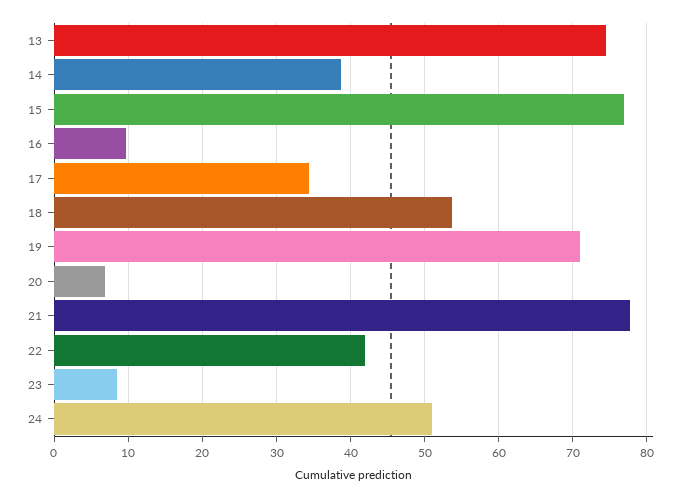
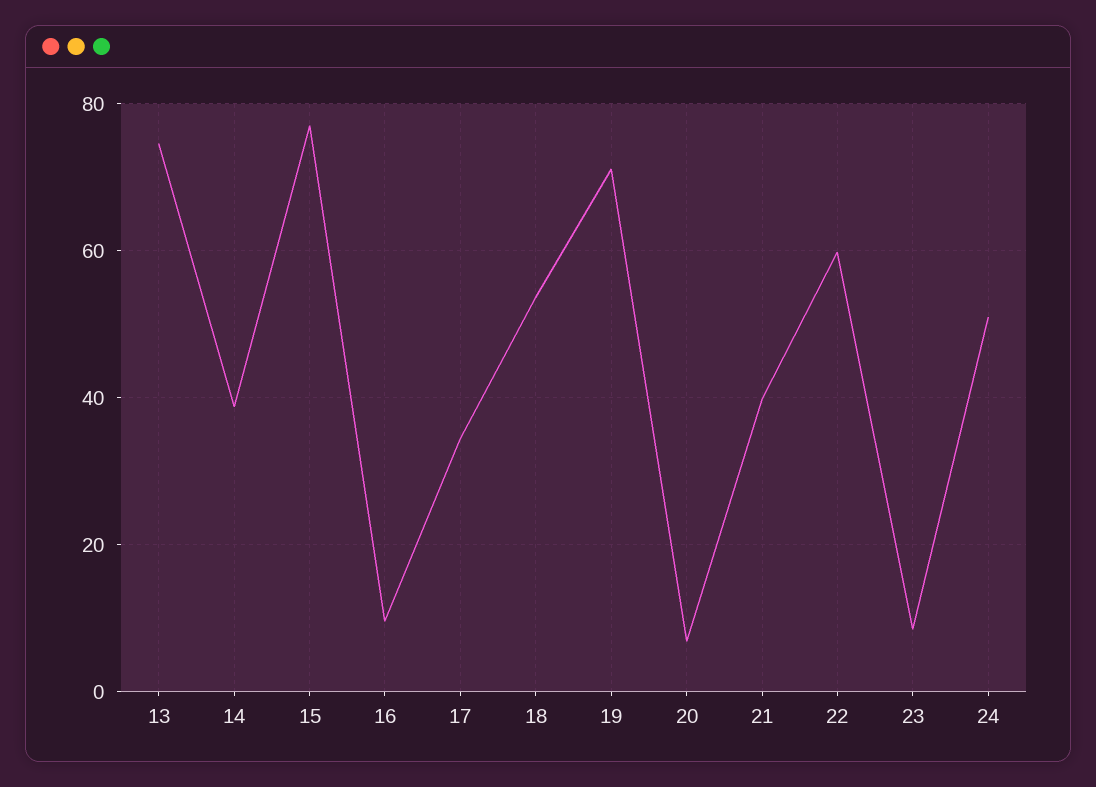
  {
    "13": 75,
    "14": 39,
    "15": 77,
    "16": 10,
    "17": 34,
    "18": 54,
    "19": 71,
    "20": 7,
-   "21": 78,
+   "21": 40,
-   "22": 42,
+   "22": 60,
    "23": 9,
    "24": 51
  }

